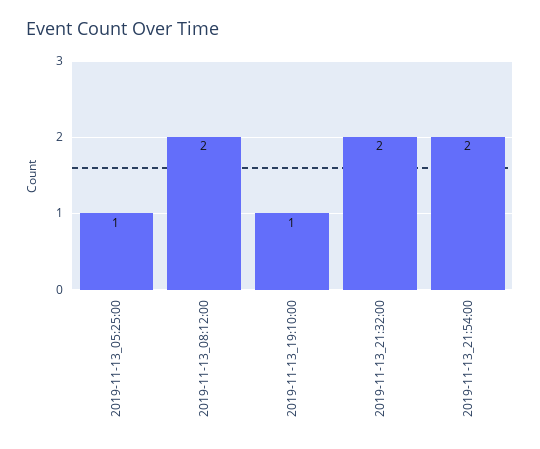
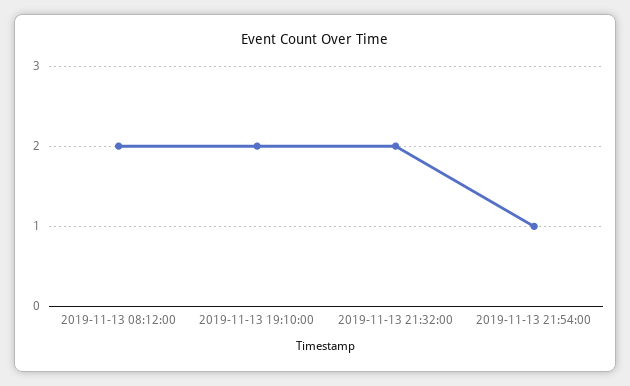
  {
-   "2019-11-13_05:25:00": 1,
    "2019-11-13_08:12:00": 2,
-   "2019-11-13_19:10:00": 1,
+   "2019-11-13_19:10:00": 2,
    "2019-11-13_21:32:00": 2,
-   "2019-11-13_21:54:00": 2
+   "2019-11-13_21:54:00": 1
  }

